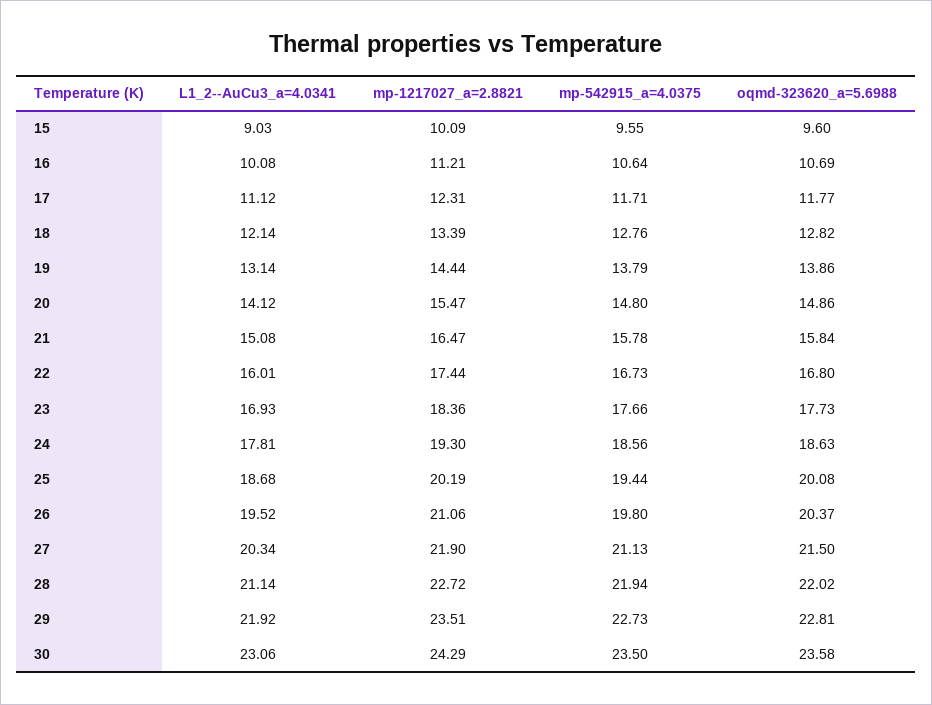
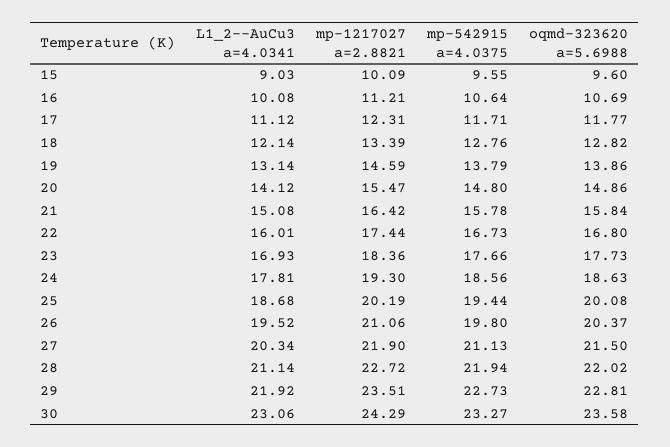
  {
    "L1_2--AuCu3_a=4.0341": {
      "15": 9.03,
      "16": 10.08,
      "17": 11.12,
      "18": 12.14,
      "19": 13.14,
      "20": 14.12,
      "21": 15.08,
      "22": 16.01,
      "23": 16.93,
      "24": 17.81,
      "25": 18.68,
      "26": 19.52,
      "27": 20.34,
      "28": 21.14,
      "29": 21.92,
      "30": 23.06
    },
    "mp-1217027_a=2.8821": {
      "15": 10.09,
      "16": 11.21,
      "17": 12.31,
      "18": 13.39,
-     "19": 14.44,
+     "19": 14.59,
      "20": 15.47,
-     "21": 16.47,
+     "21": 16.42,
      "22": 17.44,
      "23": 18.36,
      "24": 19.3,
      "25": 20.19,
      "26": 21.06,
      "27": 21.9,
      "28": 22.72,
      "29": 23.51,
      "30": 24.29
    },
    "mp-542915_a=4.0375": {
      "15": 9.55,
      "16": 10.64,
      "17": 11.71,
      "18": 12.76,
      "19": 13.79,
      "20": 14.8,
      "21": 15.78,
      "22": 16.73,
      "23": 17.66,
      "24": 18.56,
      "25": 19.44,
      "26": 19.8,
      "27": 21.13,
      "28": 21.94,
      "29": 22.73,
-     "30": 23.5
+     "30": 23.27
    },
    "oqmd-323620_a=5.6988": {
      "15": 9.6,
      "16": 10.69,
      "17": 11.77,
      "18": 12.82,
      "19": 13.86,
      "20": 14.86,
      "21": 15.84,
      "22": 16.8,
      "23": 17.73,
      "24": 18.63,
      "25": 20.08,
      "26": 20.37,
      "27": 21.5,
      "28": 22.02,
      "29": 22.81,
      "30": 23.58
    }
  }

